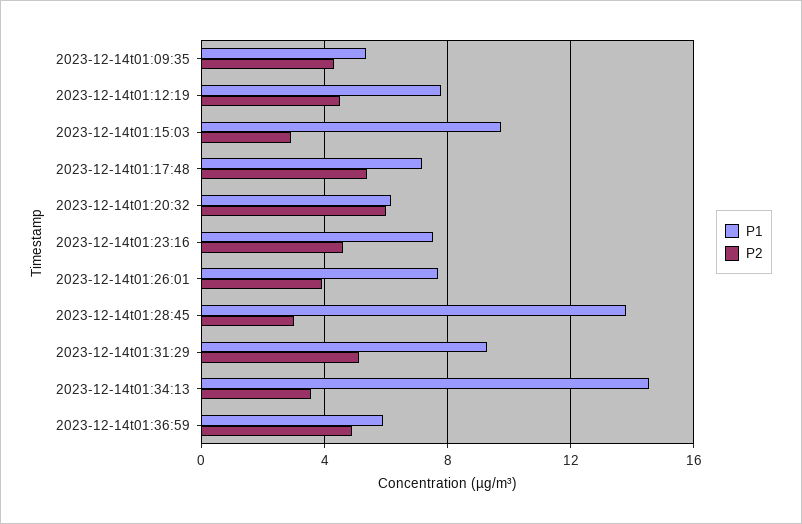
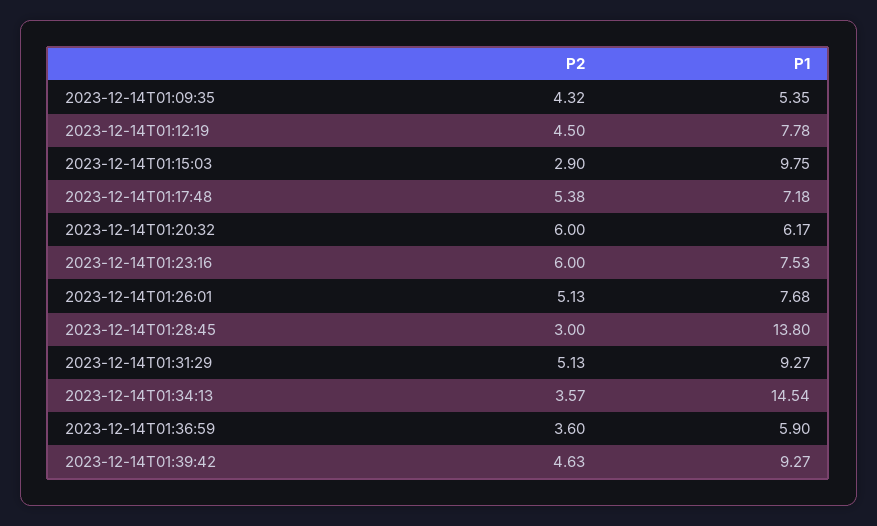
  {
    "P1": {
      "2023-12-14t01:09:35": 5.35,
      "2023-12-14t01:12:19": 7.78,
      "2023-12-14t01:15:03": 9.75,
      "2023-12-14t01:17:48": 7.18,
      "2023-12-14t01:20:32": 6.17,
      "2023-12-14t01:23:16": 7.53,
      "2023-12-14t01:26:01": 7.68,
      "2023-12-14t01:28:45": 13.8,
      "2023-12-14t01:31:29": 9.27,
      "2023-12-14t01:34:13": 14.54,
-     "2023-12-14t01:36:59": 5.9
+     "2023-12-14t01:36:59": 5.9,
+     "2023-12-14T01:39:42": 9.27
    },
    "P2": {
      "2023-12-14t01:09:35": 4.32,
      "2023-12-14t01:12:19": 4.5,
      "2023-12-14t01:15:03": 2.9,
      "2023-12-14t01:17:48": 5.38,
      "2023-12-14t01:20:32": 6,
-     "2023-12-14t01:23:16": 4.5,
+     "2023-12-14t01:23:16": 6,
-     "2023-12-14t01:26:01": 4,
+     "2023-12-14t01:26:01": 5.13,
      "2023-12-14t01:28:45": 3,
      "2023-12-14t01:31:29": 5.13,
      "2023-12-14t01:34:13": 3.57,
-     "2023-12-14t01:36:59": 5
+     "2023-12-14t01:36:59": 3.6,
+     "2023-12-14T01:39:42": 4.63
    }
  }

